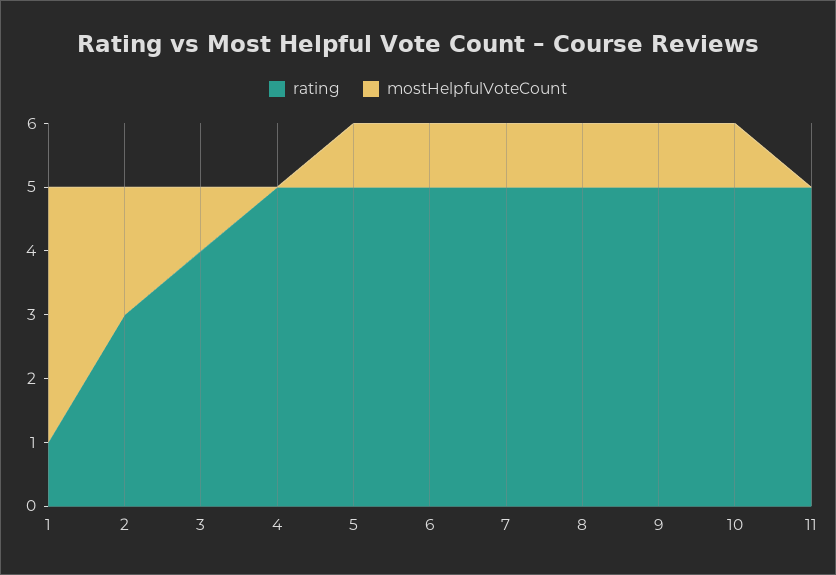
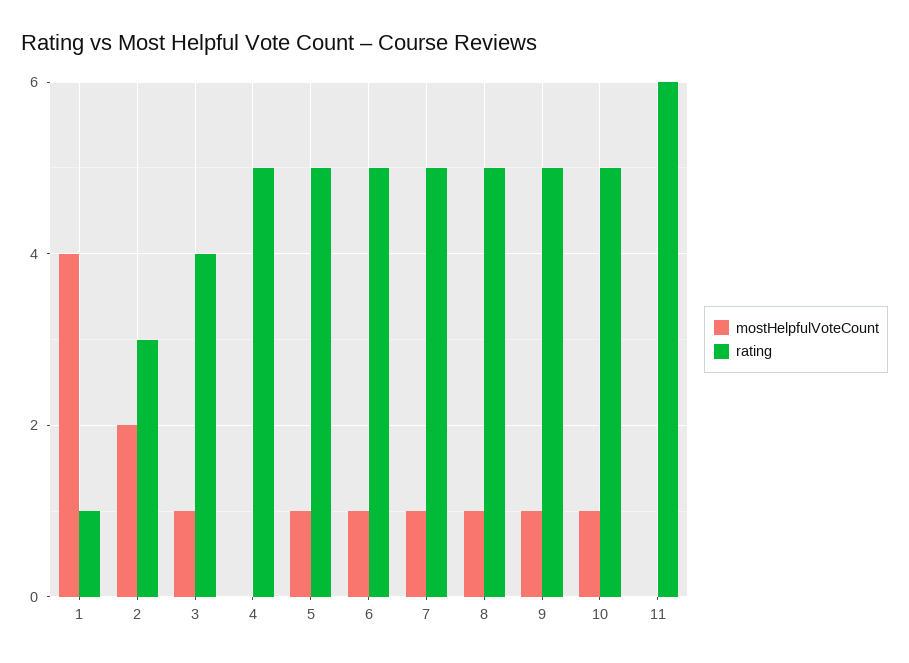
  {
    "rating": {
      "1": 1,
      "2": 3,
      "3": 4,
      "4": 5,
      "5": 5,
      "6": 5,
      "7": 5,
      "8": 5,
      "9": 5,
      "10": 5,
-     "11": 5
+     "11": 6
    },
    "mostHelpfulVoteCount": {
      "1": 4,
      "2": 2,
      "3": 1,
      "4": 0,
      "5": 1,
      "6": 1,
      "7": 1,
      "8": 1,
      "9": 1,
      "10": 1,
      "11": 0
    }
  }

